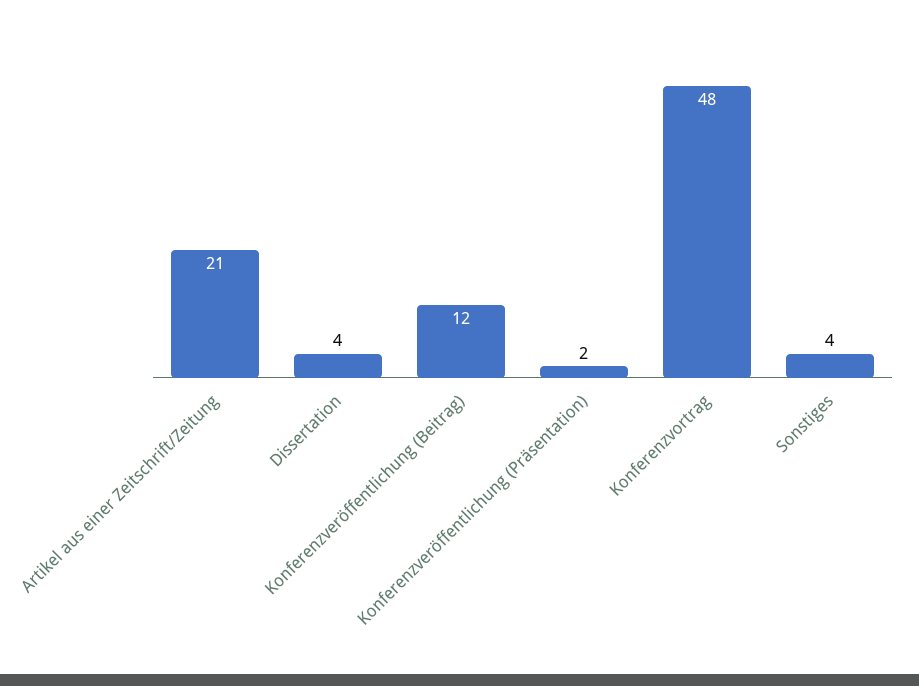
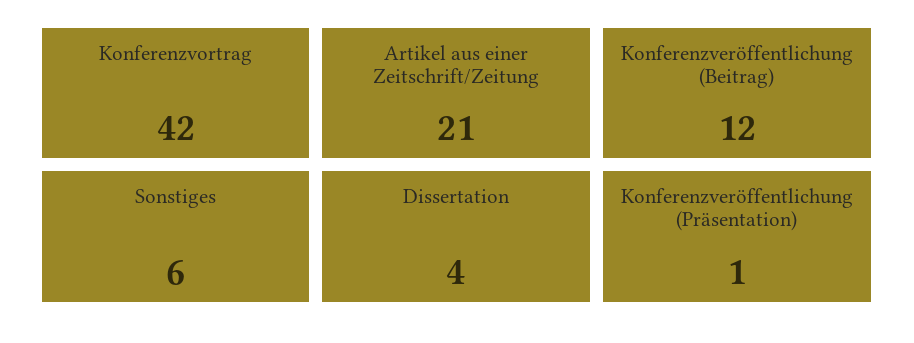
  {
    "Artikel aus einer Zeitschrift/Zeitung": 21,
    "Dissertation": 4,
    "Konferenzveröffentlichung (Beitrag)": 12,
-   "Konferenzveröffentlichung (Präsentation)": 2,
+   "Konferenzveröffentlichung (Präsentation)": 1,
-   "Konferenzvortrag": 48,
+   "Konferenzvortrag": 42,
-   "Sonstiges": 4
+   "Sonstiges": 6
  }

